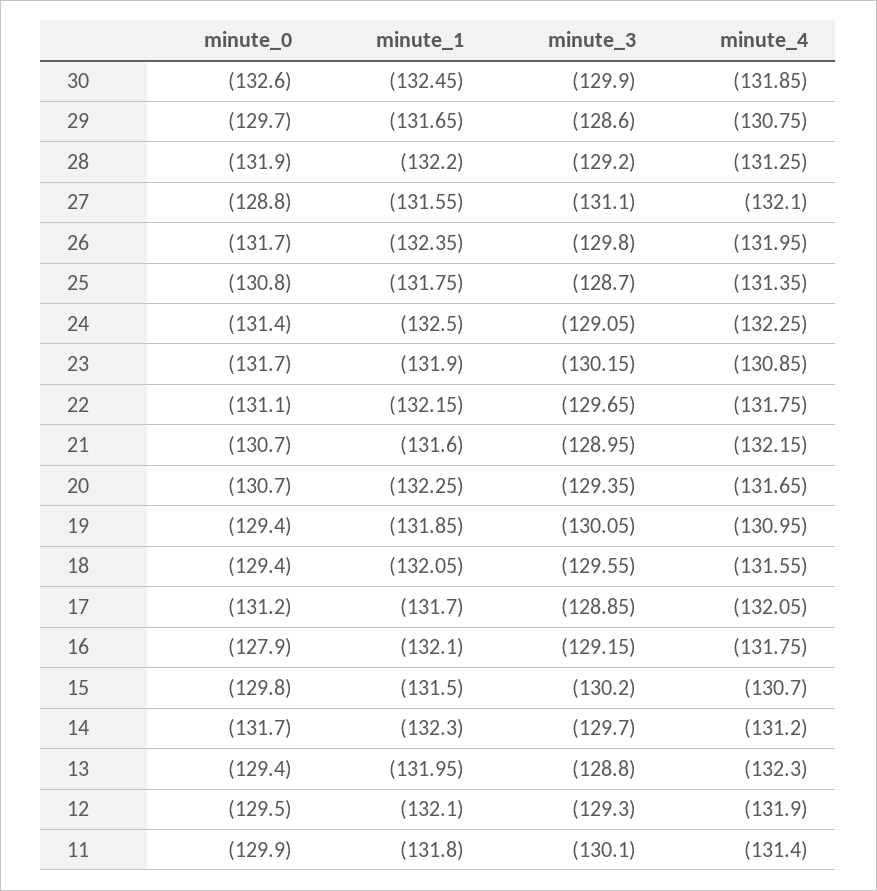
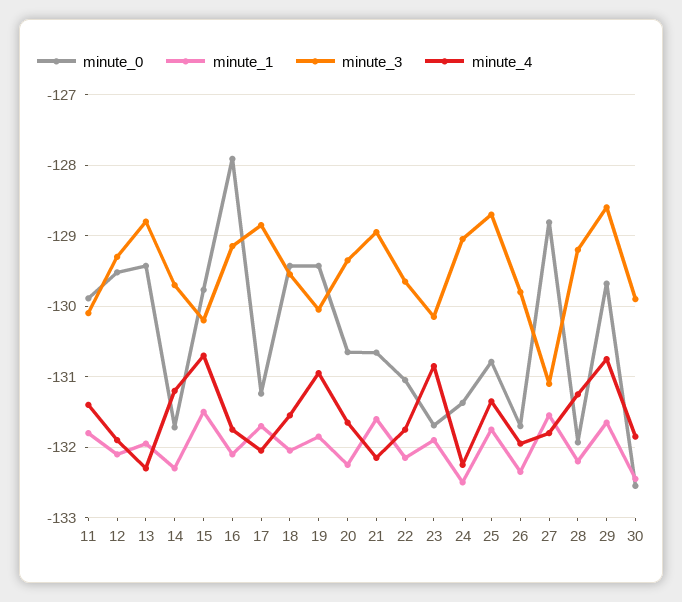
  {
    "minute_0": {
      "30": -132.6,
      "29": -129.7,
      "28": -131.9,
      "27": -128.8,
      "26": -131.7,
      "25": -130.8,
      "24": -131.4,
      "23": -131.7,
      "22": -131.1,
      "21": -130.7,
      "20": -130.7,
      "19": -129.4,
      "18": -129.4,
      "17": -131.2,
      "16": -127.9,
      "15": -129.8,
      "14": -131.7,
      "13": -129.4,
      "12": -129.5,
      "11": -129.9
    },
    "minute_1": {
      "30": -132.45,
      "29": -131.65,
      "28": -132.2,
      "27": -131.55,
      "26": -132.35,
      "25": -131.75,
      "24": -132.5,
      "23": -131.9,
      "22": -132.15,
      "21": -131.6,
      "20": -132.25,
      "19": -131.85,
      "18": -132.05,
      "17": -131.7,
      "16": -132.1,
      "15": -131.5,
      "14": -132.3,
      "13": -131.95,
      "12": -132.1,
      "11": -131.8
    },
    "minute_3": {
      "30": -129.9,
      "29": -128.6,
      "28": -129.2,
      "27": -131.1,
      "26": -129.8,
      "25": -128.7,
      "24": -129.05,
      "23": -130.15,
      "22": -129.65,
      "21": -128.95,
      "20": -129.35,
      "19": -130.05,
      "18": -129.55,
      "17": -128.85,
      "16": -129.15,
      "15": -130.2,
      "14": -129.7,
      "13": -128.8,
      "12": -129.3,
      "11": -130.1
    },
    "minute_4": {
      "30": -131.85,
      "29": -130.75,
      "28": -131.25,
-     "27": -132.1,
+     "27": -131.8,
      "26": -131.95,
      "25": -131.35,
      "24": -132.25,
      "23": -130.85,
      "22": -131.75,
      "21": -132.15,
      "20": -131.65,
      "19": -130.95,
      "18": -131.55,
      "17": -132.05,
      "16": -131.75,
      "15": -130.7,
      "14": -131.2,
      "13": -132.3,
      "12": -131.9,
      "11": -131.4
    }
  }

